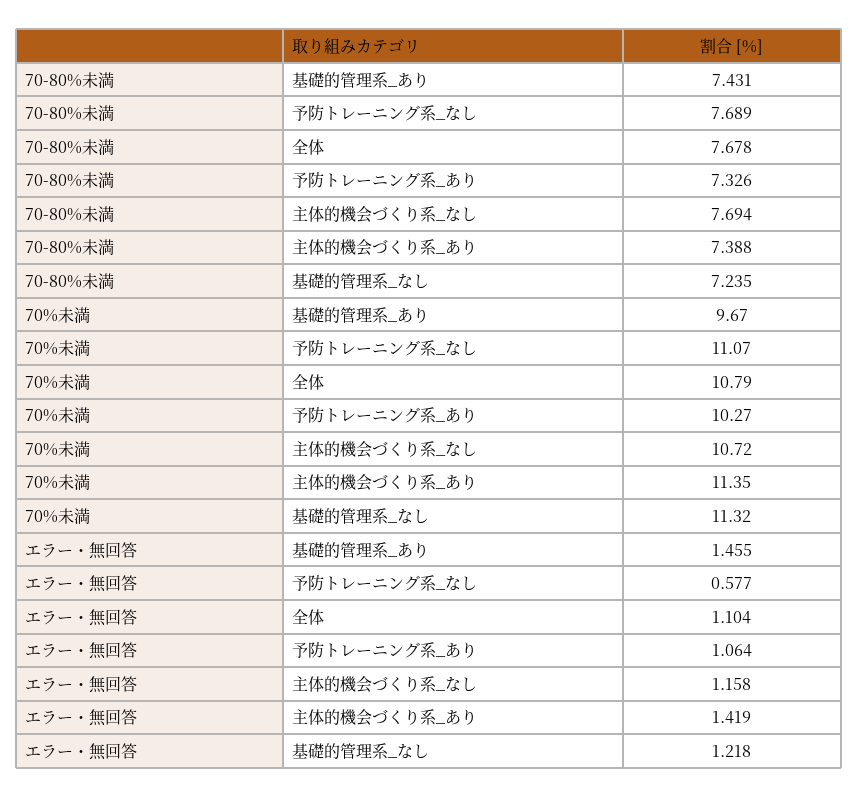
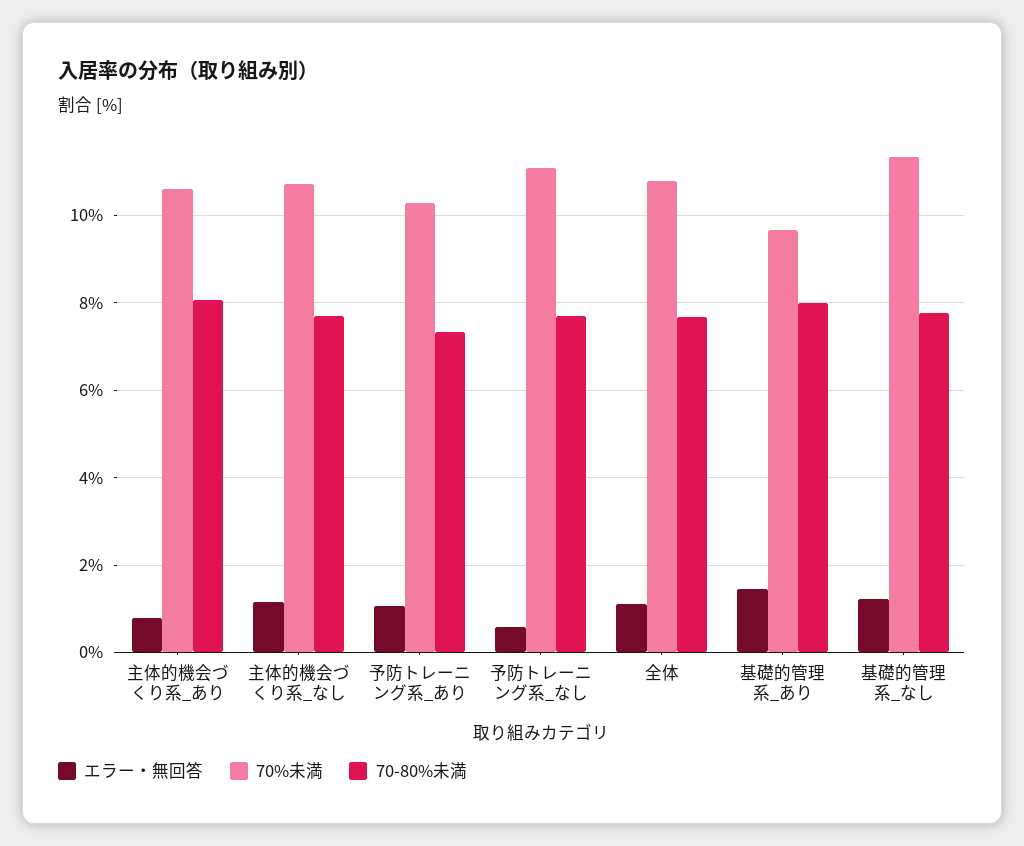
  {
    "70-80%未満": {
-     "基礎的管理系_あり": 7.431,
+     "基礎的管理系_あり": 8,
      "予防トレーニング系_なし": 7.689,
      "全体": 7.678,
      "予防トレーニング系_あり": 7.326,
      "主体的機会づくり系_なし": 7.694,
-     "主体的機会づくり系_あり": 7.388,
+     "主体的機会づくり系_あり": 8,
-     "基礎的管理系_なし": 7.235
+     "基礎的管理系_なし": 7.8
    },
    "70%未満": {
      "基礎的管理系_あり": 9.67,
      "予防トレーニング系_なし": 11.07,
      "全体": 10.79,
      "予防トレーニング系_あり": 10.27,
      "主体的機会づくり系_なし": 10.72,
-     "主体的機会づくり系_あり": 11.35,
+     "主体的機会づくり系_あり": 10.6,
      "基礎的管理系_なし": 11.32
    },
    "エラー・無回答": {
      "基礎的管理系_あり": 1.455,
      "予防トレーニング系_なし": 0.577,
      "全体": 1.104,
      "予防トレーニング系_あり": 1.064,
      "主体的機会づくり系_なし": 1.158,
-     "主体的機会づくり系_あり": 1.419,
+     "主体的機会づくり系_あり": 0.8,
      "基礎的管理系_なし": 1.218
    }
  }

